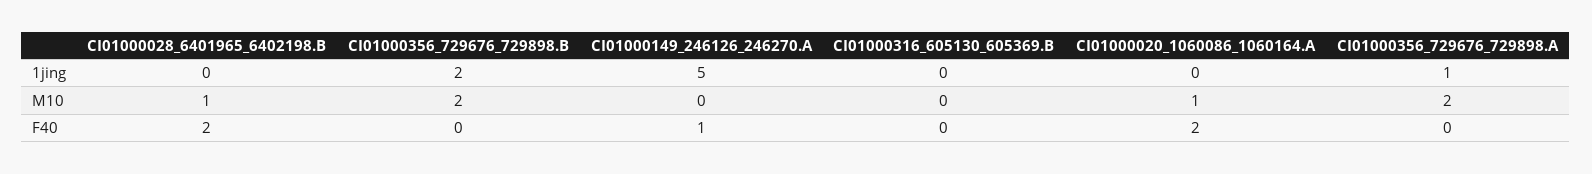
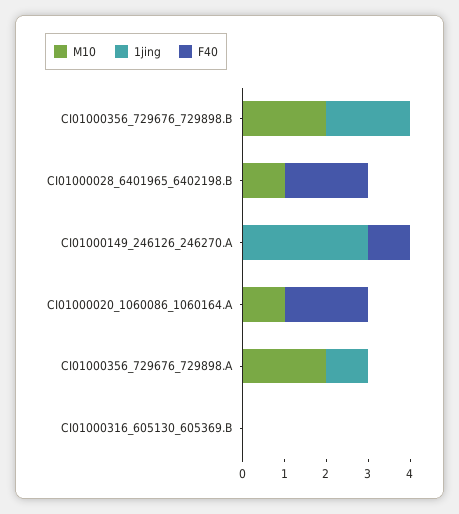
  {
    "1jing": {
      "CI01000028_6401965_6402198.B": 0,
      "CI01000356_729676_729898.B": 2,
-     "CI01000149_246126_246270.A": 5,
+     "CI01000149_246126_246270.A": 3,
      "CI01000316_605130_605369.B": 0,
      "CI01000020_1060086_1060164.A": 0,
      "CI01000356_729676_729898.A": 1
    },
    "M10": {
      "CI01000028_6401965_6402198.B": 1,
      "CI01000356_729676_729898.B": 2,
      "CI01000149_246126_246270.A": 0,
      "CI01000316_605130_605369.B": 0,
      "CI01000020_1060086_1060164.A": 1,
      "CI01000356_729676_729898.A": 2
    },
    "F40": {
      "CI01000028_6401965_6402198.B": 2,
      "CI01000356_729676_729898.B": 0,
      "CI01000149_246126_246270.A": 1,
      "CI01000316_605130_605369.B": 0,
      "CI01000020_1060086_1060164.A": 2,
      "CI01000356_729676_729898.A": 0
    }
  }

